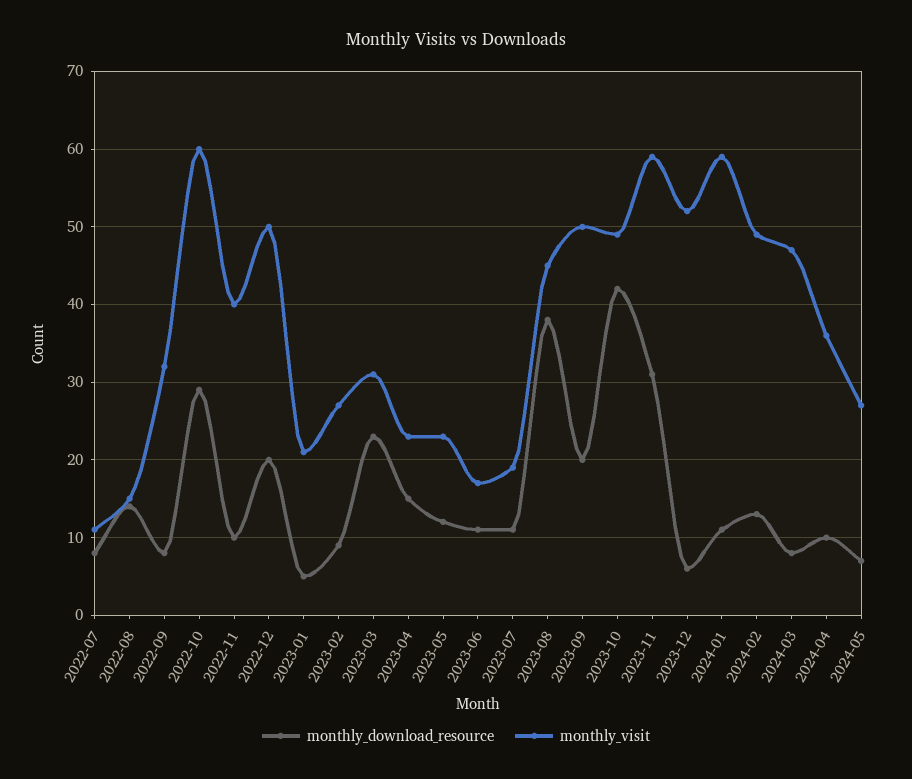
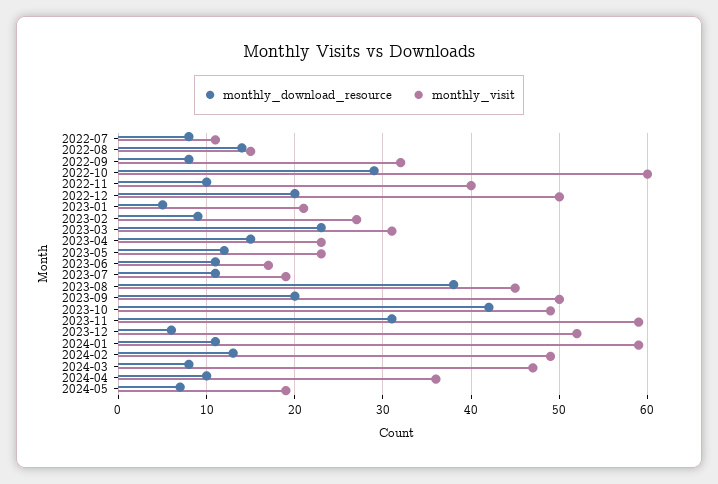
  {
    "monthly_download_resource": {
      "2022-07": 8,
      "2022-08": 14,
      "2022-09": 8,
      "2022-10": 29,
      "2022-11": 10,
      "2022-12": 20,
      "2023-01": 5,
      "2023-02": 9,
      "2023-03": 23,
      "2023-04": 15,
      "2023-05": 12,
      "2023-06": 11,
      "2023-07": 11,
      "2023-08": 38,
      "2023-09": 20,
      "2023-10": 42,
      "2023-11": 31,
      "2023-12": 6,
      "2024-01": 11,
      "2024-02": 13,
      "2024-03": 8,
      "2024-04": 10,
      "2024-05": 7
    },
    "monthly_visit": {
      "2022-07": 11,
      "2022-08": 15,
      "2022-09": 32,
      "2022-10": 60,
      "2022-11": 40,
      "2022-12": 50,
      "2023-01": 21,
      "2023-02": 27,
      "2023-03": 31,
      "2023-04": 23,
      "2023-05": 23,
      "2023-06": 17,
      "2023-07": 19,
      "2023-08": 45,
      "2023-09": 50,
      "2023-10": 49,
      "2023-11": 59,
      "2023-12": 52,
      "2024-01": 59,
      "2024-02": 49,
      "2024-03": 47,
      "2024-04": 36,
-     "2024-05": 27
+     "2024-05": 19
    }
  }

